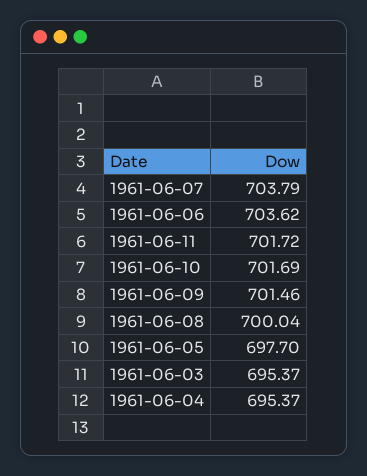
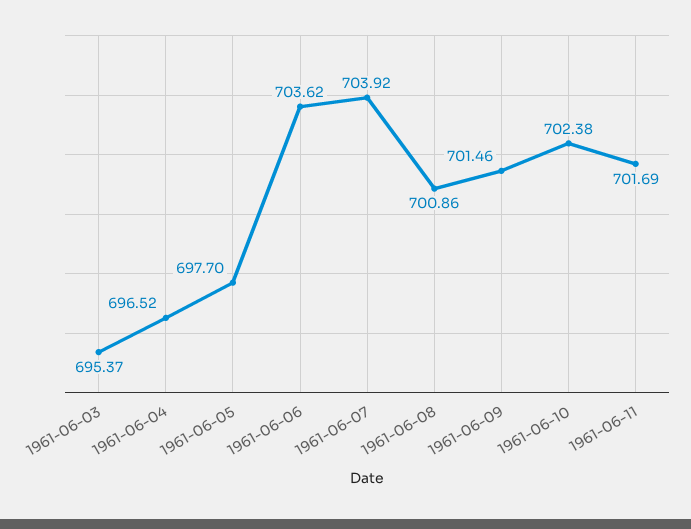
  {
-   "1961-06-07": 703.79,
+   "1961-06-07": 703.92,
    "1961-06-06": 703.62,
-   "1961-06-11": 701.72,
+   "1961-06-11": 701.69,
-   "1961-06-10": 701.69,
+   "1961-06-10": 702.38,
    "1961-06-09": 701.46,
-   "1961-06-08": 700.04,
+   "1961-06-08": 700.86,
    "1961-06-05": 697.7,
    "1961-06-03": 695.37,
-   "1961-06-04": 695.37
+   "1961-06-04": 696.52
  }

